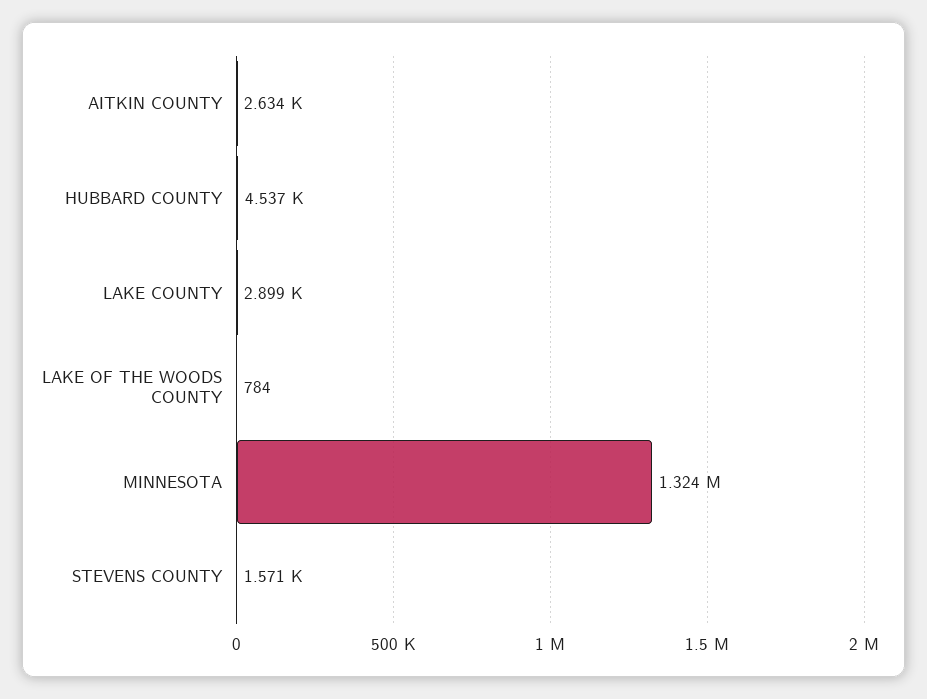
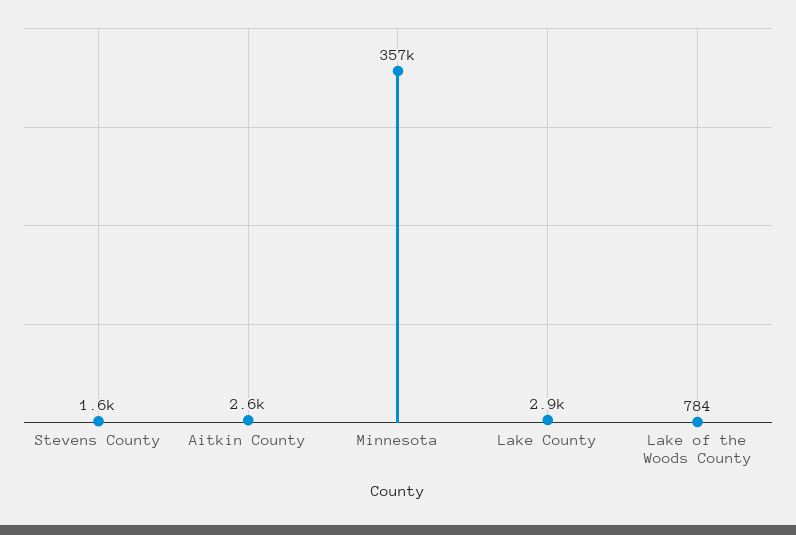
  {
    "AITKIN COUNTY": 2634,
-   "HUBBARD COUNTY": 4537,
    "LAKE COUNTY": 2899,
    "LAKE OF THE WOODS COUNTY": 784,
-   "MINNESOTA": 1324000,
+   "MINNESOTA": 357000,
    "STEVENS COUNTY": 1571
  }

